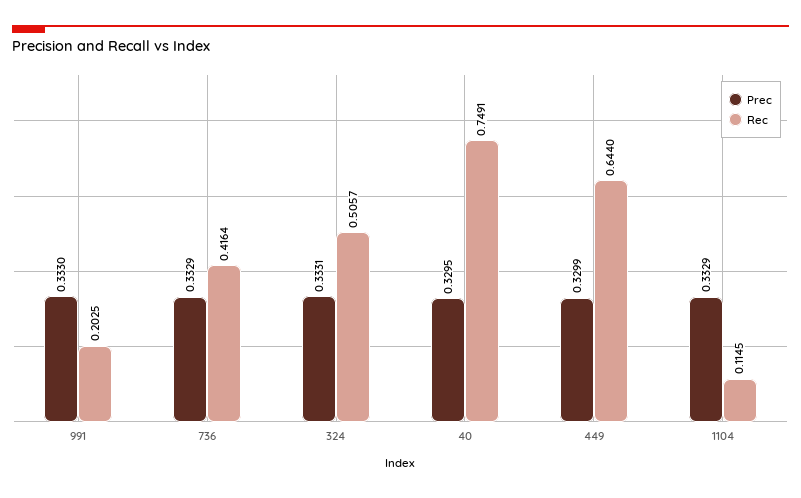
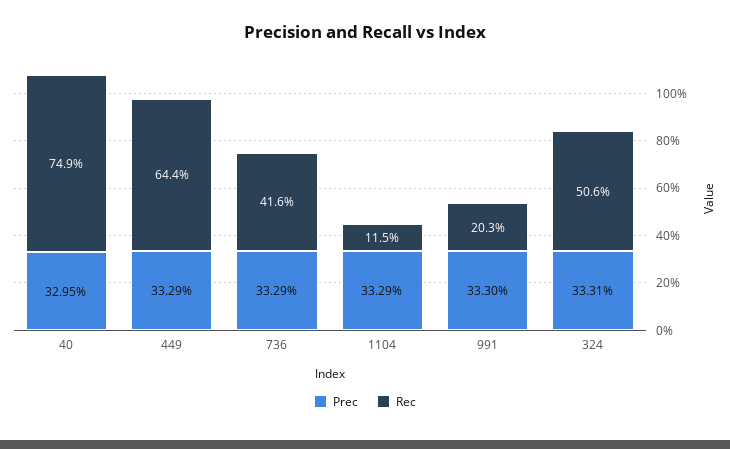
  {
    "Prec": {
      "991": 0.333,
      "736": 0.3329,
      "324": 0.3331,
      "40": 0.3295,
-     "449": 0.3299,
+     "449": 0.3329,
      "1104": 0.3329
    },
    "Rec": {
      "991": 0.2025,
      "736": 0.4164,
      "324": 0.5057,
      "40": 0.7491,
      "449": 0.644,
      "1104": 0.1145
    }
  }

